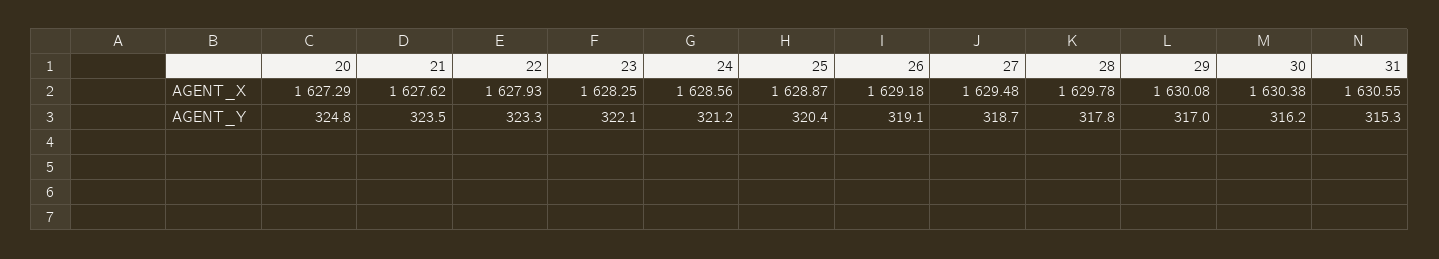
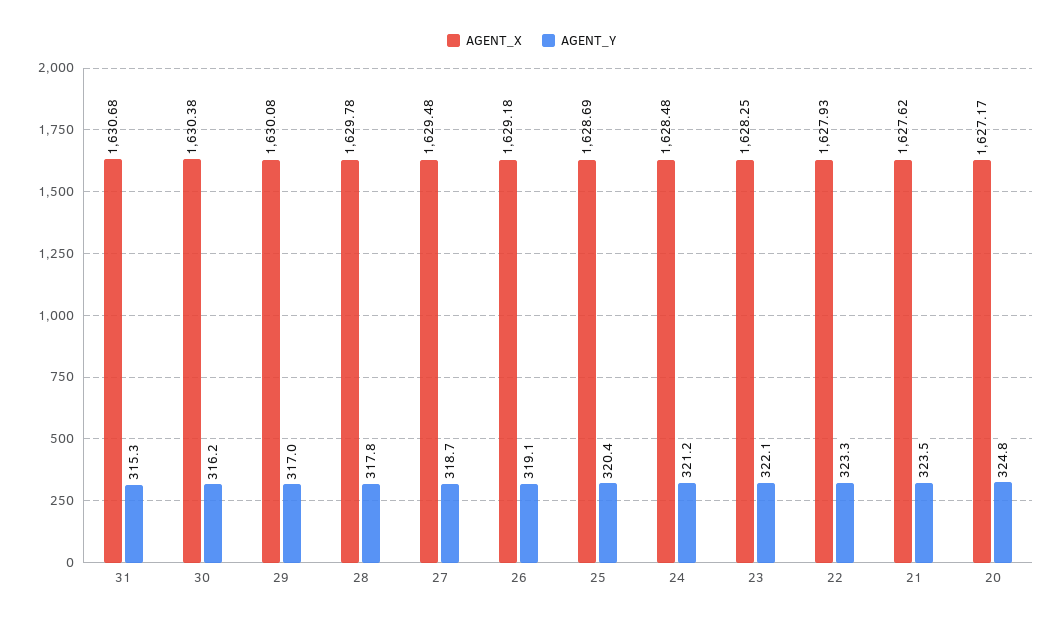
  {
    "AGENT_X": {
-     "20": 1627.29,
+     "20": 1627.17,
      "21": 1627.62,
      "22": 1627.93,
      "23": 1628.25,
-     "24": 1628.56,
+     "24": 1628.48,
-     "25": 1628.87,
+     "25": 1628.69,
      "26": 1629.18,
      "27": 1629.48,
      "28": 1629.78,
      "29": 1630.08,
      "30": 1630.38,
-     "31": 1630.55
+     "31": 1630.68
    },
    "AGENT_Y": {
      "20": 324.8,
      "21": 323.5,
      "22": 323.3,
      "23": 322.1,
      "24": 321.2,
      "25": 320.4,
      "26": 319.1,
      "27": 318.7,
      "28": 317.8,
      "29": 317,
      "30": 316.2,
      "31": 315.3
    }
  }

